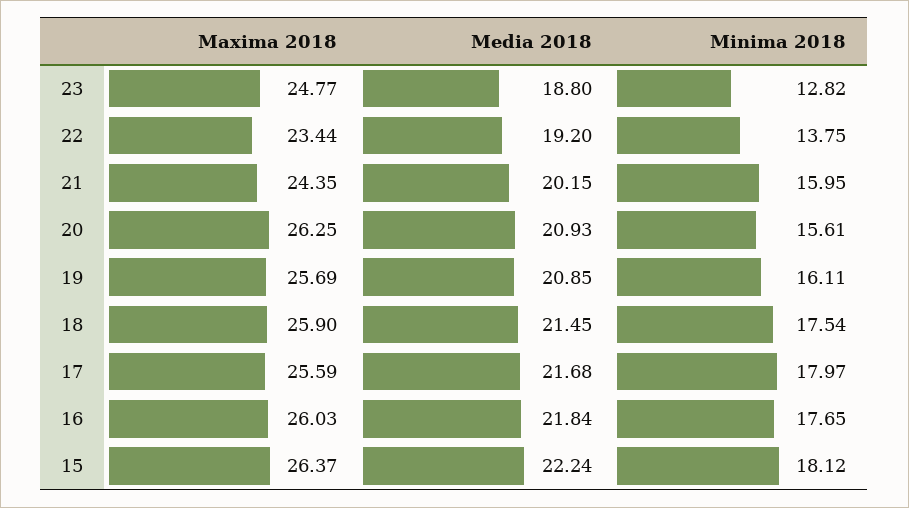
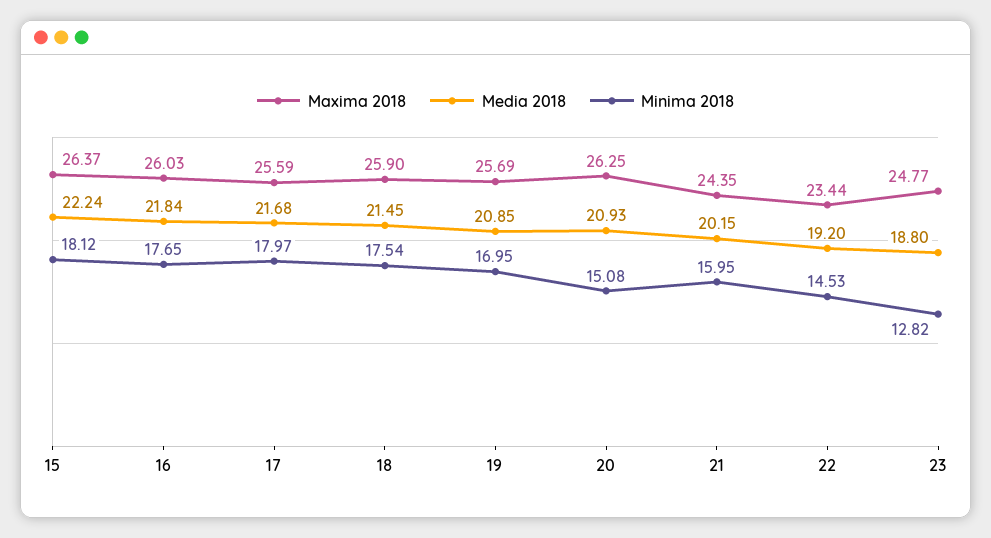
  {
    "Maxima 2018": {
      "23": 24.77,
      "22": 23.44,
      "21": 24.35,
      "20": 26.25,
      "19": 25.69,
      "18": 25.9,
      "17": 25.59,
      "16": 26.03,
      "15": 26.37
    },
    "Media 2018": {
      "23": 18.8,
      "22": 19.2,
      "21": 20.15,
      "20": 20.93,
      "19": 20.85,
      "18": 21.45,
      "17": 21.68,
      "16": 21.84,
      "15": 22.24
    },
    "Minima 2018": {
      "23": 12.82,
-     "22": 13.75,
+     "22": 14.53,
      "21": 15.95,
-     "20": 15.61,
+     "20": 15.08,
-     "19": 16.11,
+     "19": 16.95,
      "18": 17.54,
      "17": 17.97,
      "16": 17.65,
      "15": 18.12
    }
  }

